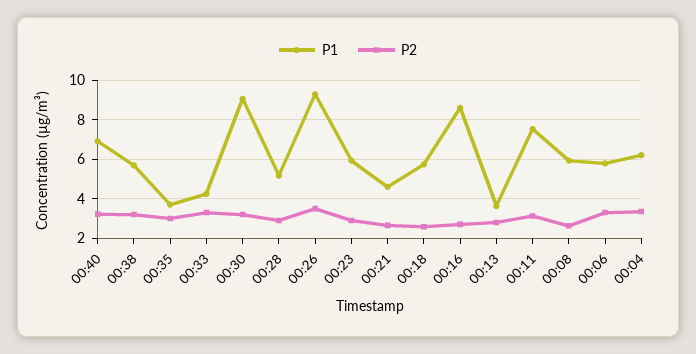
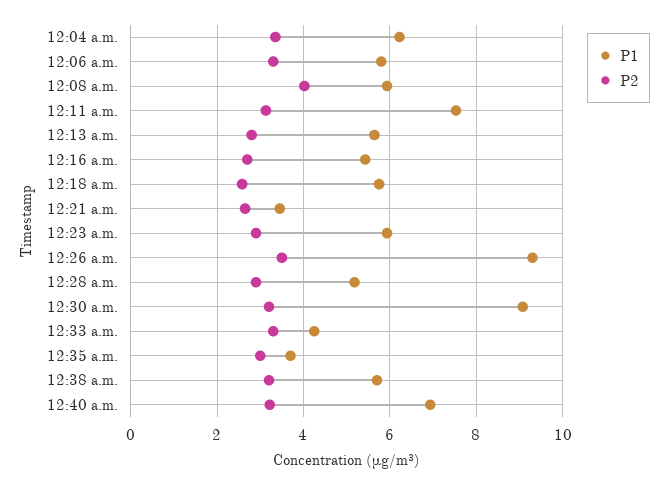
  {
    "P1": {
      "00:40": 7,
      "00:38": 5.8,
      "00:35": 3.8,
      "00:33": 4.2,
      "00:30": 9,
      "00:28": 5.2,
      "00:26": 9.4,
      "00:23": 6,
-     "00:21": 4.5,
+     "00:21": 3.4,
      "00:18": 5.8,
-     "00:16": 8.5,
+     "00:16": 5.4,
-     "00:13": 3.5,
+     "00:13": 5.6,
      "00:11": 7.6,
      "00:08": 6,
      "00:06": 5.8,
      "00:04": 6.2
    },
    "P2": {
      "00:40": 3.2,
      "00:38": 3.2,
      "00:35": 3,
      "00:33": 3.4,
      "00:30": 3.2,
      "00:28": 3,
      "00:26": 3.6,
      "00:23": 3,
      "00:21": 2.6,
      "00:18": 2.6,
      "00:16": 2.8,
      "00:13": 2.8,
      "00:11": 3.2,
-     "00:08": 2.5,
+     "00:08": 4,
      "00:06": 3.4,
      "00:04": 3.4
    }
  }

